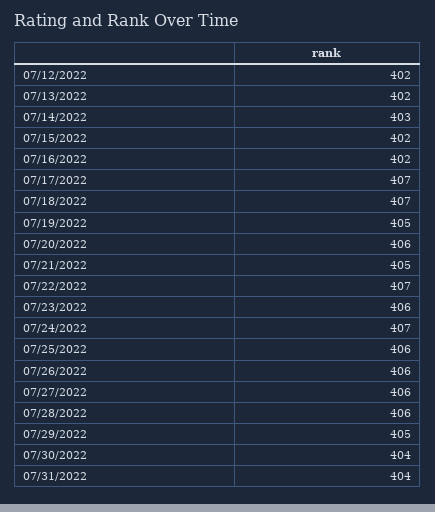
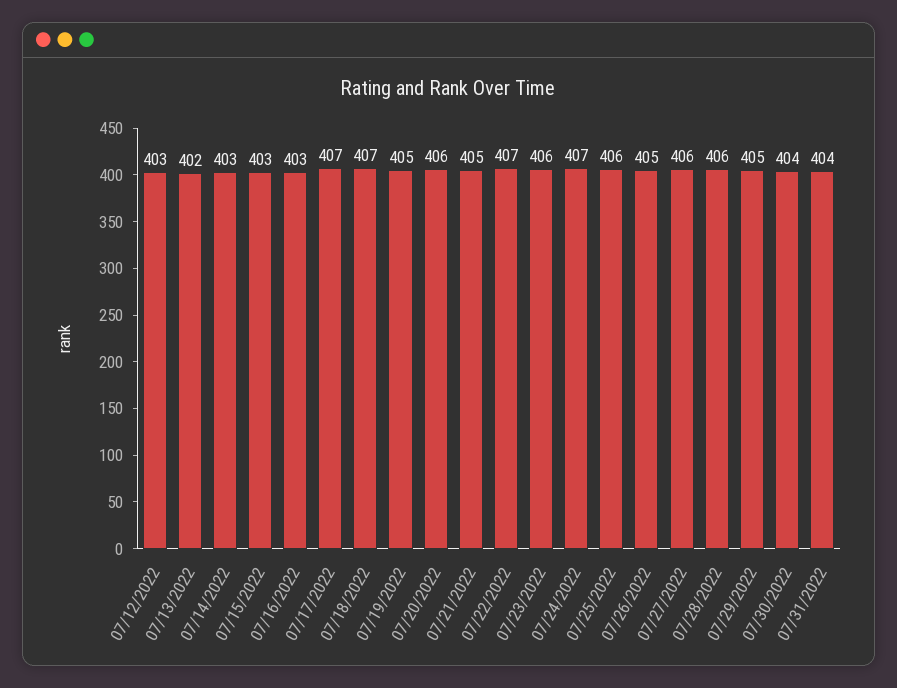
  {
-   "07/12/2022": 402,
+   "07/12/2022": 403,
    "07/13/2022": 402,
    "07/14/2022": 403,
-   "07/15/2022": 402,
+   "07/15/2022": 403,
-   "07/16/2022": 402,
+   "07/16/2022": 403,
    "07/17/2022": 407,
    "07/18/2022": 407,
    "07/19/2022": 405,
    "07/20/2022": 406,
    "07/21/2022": 405,
    "07/22/2022": 407,
    "07/23/2022": 406,
    "07/24/2022": 407,
    "07/25/2022": 406,
-   "07/26/2022": 406,
+   "07/26/2022": 405,
    "07/27/2022": 406,
    "07/28/2022": 406,
    "07/29/2022": 405,
    "07/30/2022": 404,
    "07/31/2022": 404
  }

